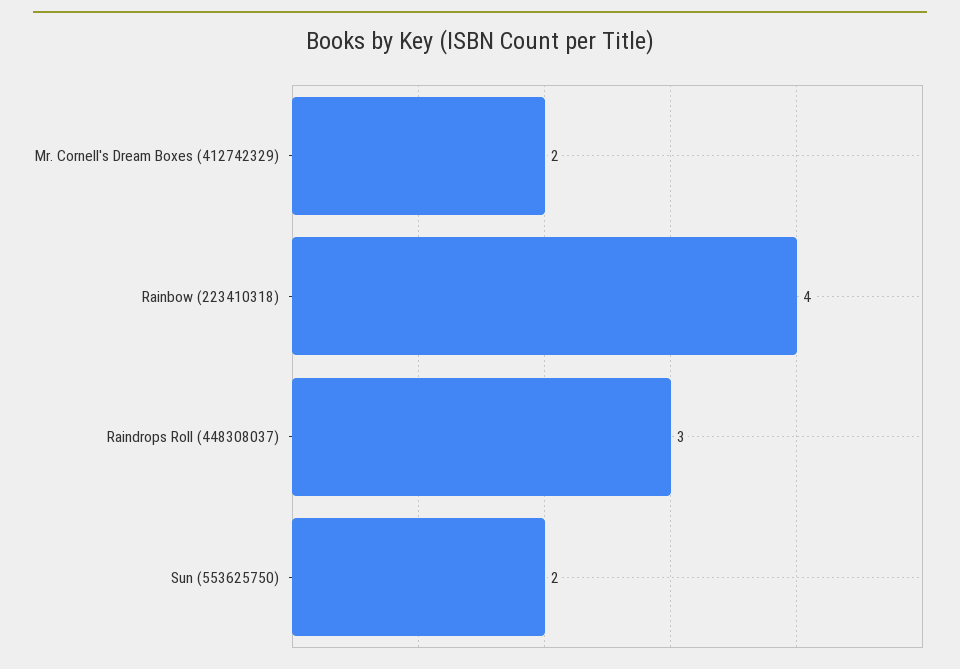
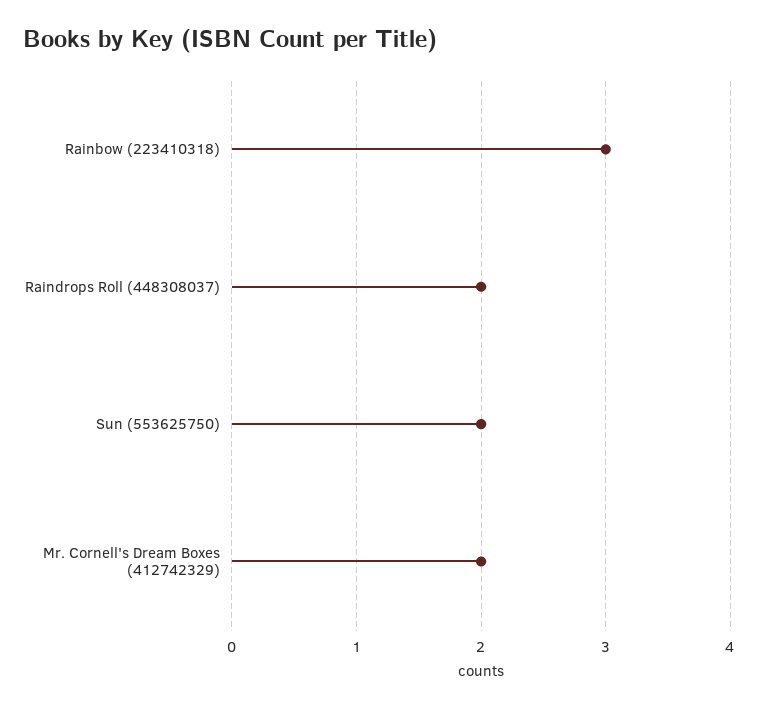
  {
    "Mr. Cornell's Dream Boxes (412742329)": 2,
-   "Rainbow (223410318)": 4,
+   "Rainbow (223410318)": 3,
-   "Raindrops Roll (448308037)": 3,
+   "Raindrops Roll (448308037)": 2,
    "Sun (553625750)": 2
  }

